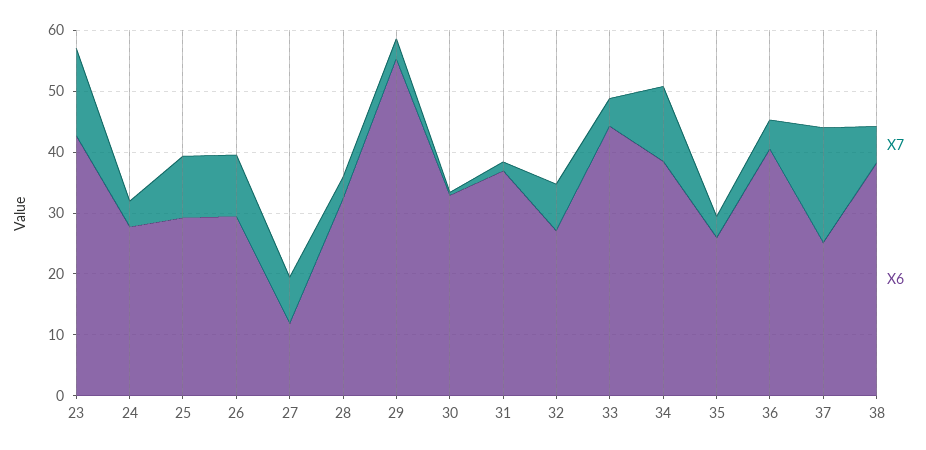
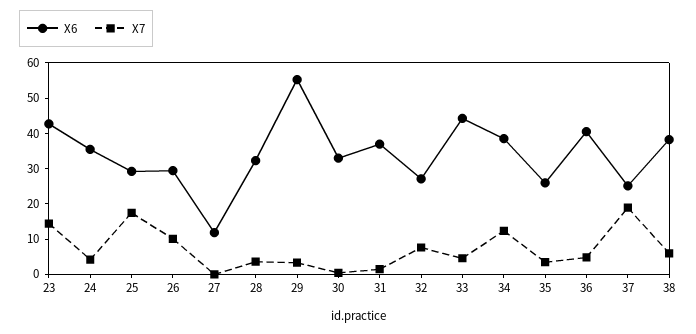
  {
    "X7": {
      "23": 14,
      "24": 4,
-     "25": 10,
+     "25": 17.5,
      "26": 10,
-     "27": 8,
+     "27": 0,
      "28": 4,
      "29": 4,
      "30": 0,
      "31": 2,
      "32": 8,
      "33": 4,
      "34": 12,
      "35": 4,
      "36": 4,
      "37": 18,
      "38": 6
    },
    "X6": {
      "23": 42,
-     "24": 28,
+     "24": 35,
      "25": 30,
      "26": 30,
      "27": 12,
      "28": 32,
      "29": 56,
      "30": 32,
      "31": 36,
      "32": 28,
      "33": 44,
      "34": 38,
      "35": 26,
      "36": 40,
      "37": 26,
      "38": 38
    }
  }

